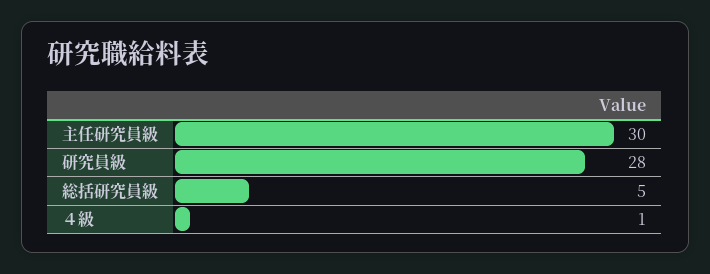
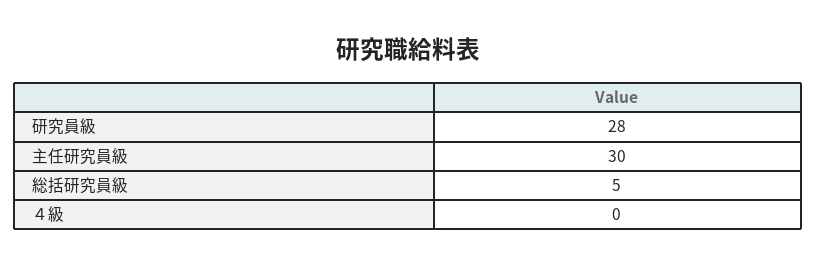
  {
    "主任研究員級": 30,
    "研究員級": 28,
    "総括研究員級": 5,
-   "４級": 1
+   "４級": 0
  }

